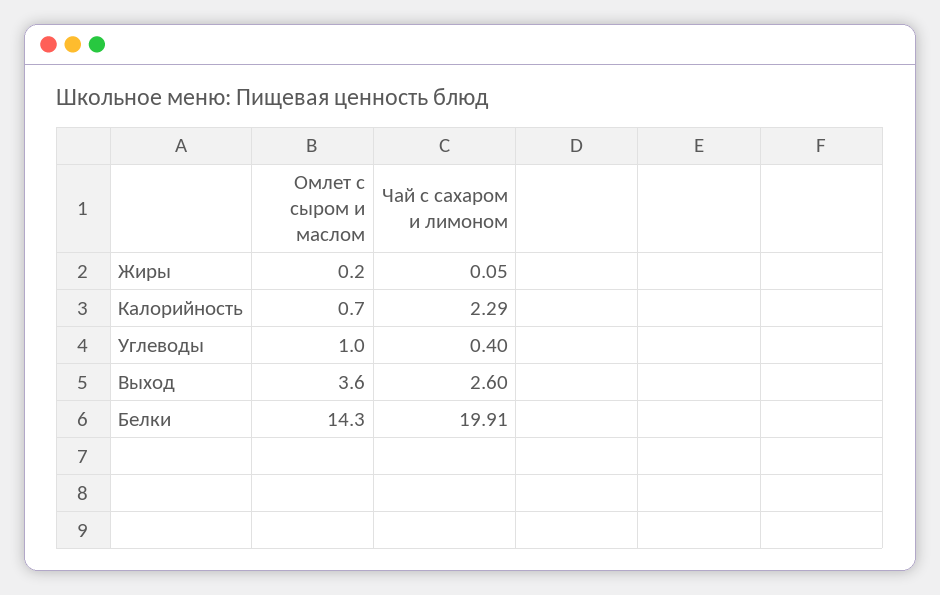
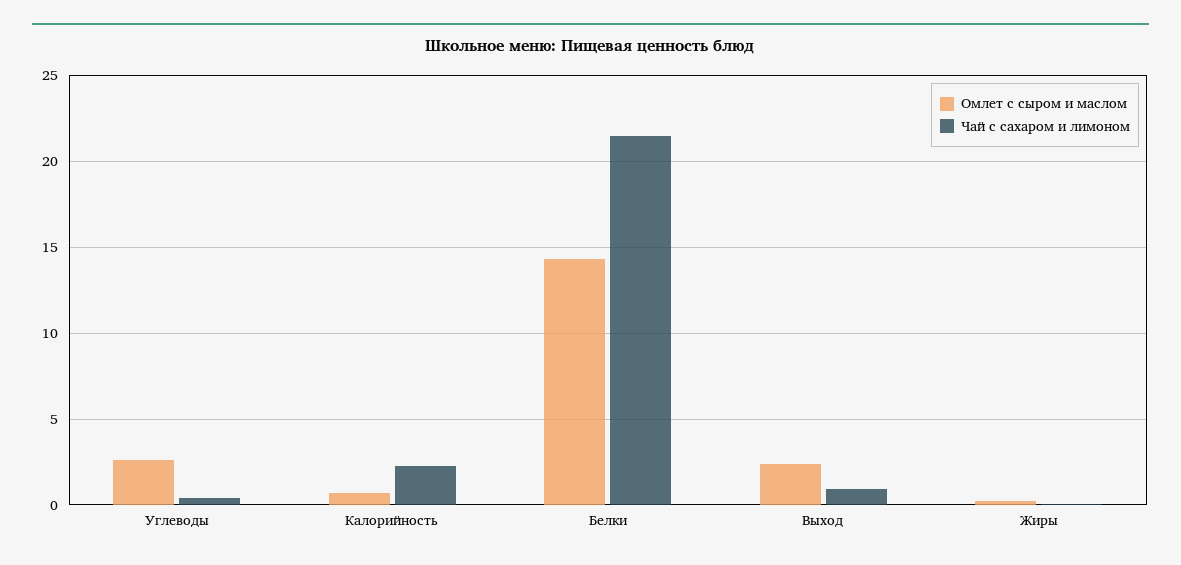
  {
    "Омлет с сыром и маслом": {
      "Жиры": 0.2,
      "Калорийность": 0.7,
-     "Углеводы": 1,
+     "Углеводы": 2.5,
-     "Выход": 3.6,
+     "Выход": 2.5,
      "Белки": 14.3
    },
    "Чай с сахаром и лимоном": {
      "Жиры": 0.05,
      "Калорийность": 2.29,
      "Углеводы": 0.4,
-     "Выход": 2.6,
+     "Выход": 1,
-     "Белки": 19.91
+     "Белки": 21.5
    }
  }

